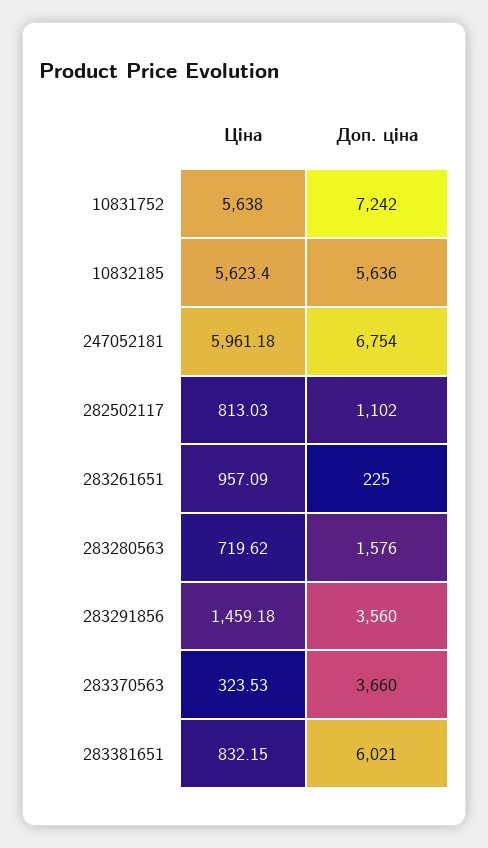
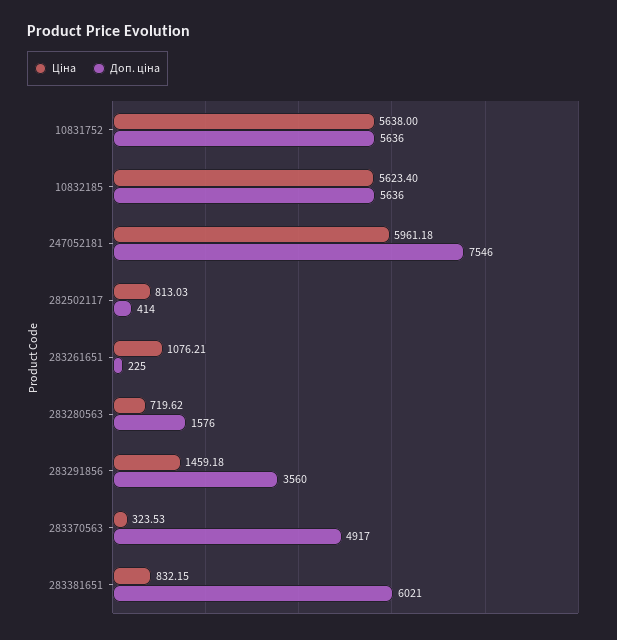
  {
    "Ціна": {
      "10831752": 5638,
      "10832185": 5623.4,
      "247052181": 5961.18,
      "282502117": 813.03,
-     "283261651": 957.09,
+     "283261651": 1076.21,
      "283280563": 719.62,
      "283291856": 1459.18,
      "283370563": 323.53,
      "283381651": 832.15
    },
    "Доп. ціна": {
-     "10831752": 7242,
+     "10831752": 5636,
      "10832185": 5636,
-     "247052181": 6754,
+     "247052181": 7546,
-     "282502117": 1102,
+     "282502117": 414,
      "283261651": 225,
      "283280563": 1576,
      "283291856": 3560,
-     "283370563": 3660,
+     "283370563": 4917,
      "283381651": 6021
    }
  }

